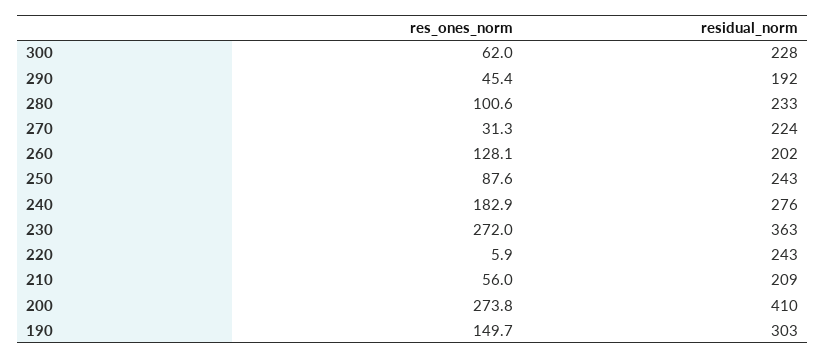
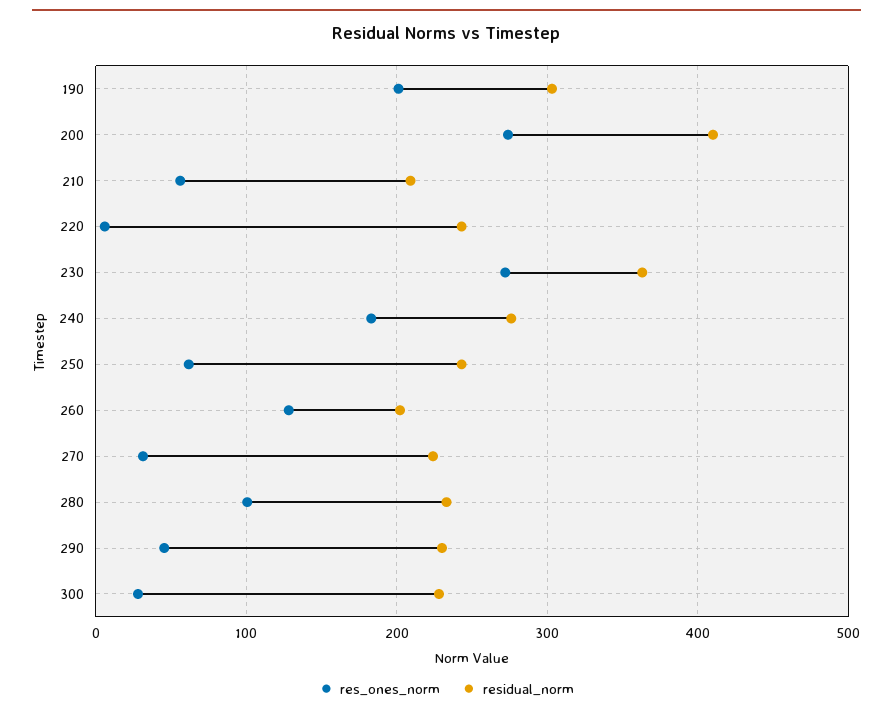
  {
    "res_ones_norm": {
-     "300": 62,
+     "300": 30,
      "290": 45.4,
      "280": 100.6,
      "270": 31.3,
      "260": 128.1,
-     "250": 87.6,
+     "250": 60,
      "240": 182.9,
      "230": 272,
      "220": 5.9,
      "210": 56,
      "200": 273.8,
-     "190": 149.7
+     "190": 200
    },
    "residual_norm": {
      "300": 228,
-     "290": 192,
+     "290": 230,
      "280": 233,
      "270": 224,
      "260": 202,
      "250": 243,
      "240": 276,
      "230": 363,
      "220": 243,
      "210": 209,
      "200": 410,
      "190": 303
    }
  }

